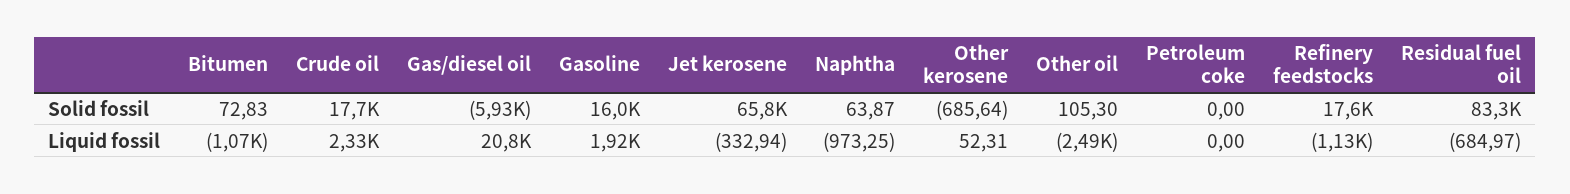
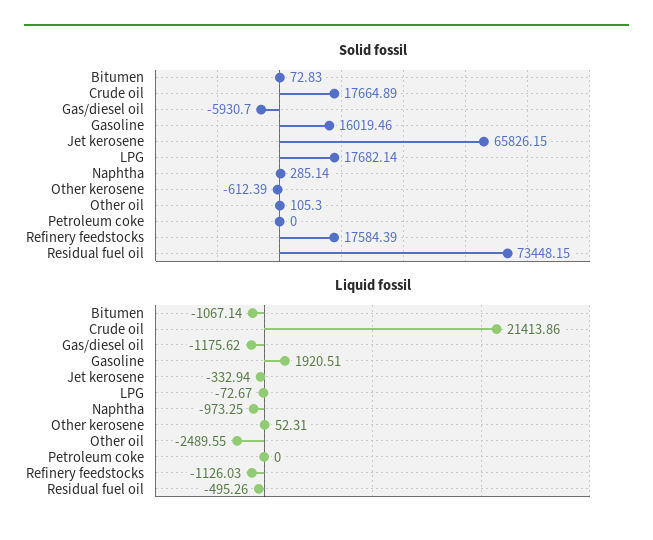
  {
    "Solid fossil": {
      "Bitumen": 72.83,
      "Crude oil": 17664.89,
      "Gas/diesel oil": -5930.7,
      "Gasoline": 16019.46,
      "Jet kerosene": 65826.15,
-     "Naphtha": 63.87,
+     "Naphtha": 285.14,
-     "Other kerosene": -685.64,
+     "Other kerosene": -612.39,
      "Other oil": 105.3,
      "Petroleum coke": 0,
      "Refinery feedstocks": 17584.39,
-     "Residual fuel oil": 83300
+     "Residual fuel oil": 73448.15,
+     "LPG": 17682.14
    },
    "Liquid fossil": {
      "Bitumen": -1067.14,
-     "Crude oil": 2330,
+     "Crude oil": 21413.86,
-     "Gas/diesel oil": 20800,
+     "Gas/diesel oil": -1175.62,
      "Gasoline": 1920.51,
      "Jet kerosene": -332.94,
      "Naphtha": -973.25,
      "Other kerosene": 52.31,
      "Other oil": -2489.55,
      "Petroleum coke": 0,
      "Refinery feedstocks": -1126.03,
-     "Residual fuel oil": -684.97
+     "Residual fuel oil": -495.26,
+     "LPG": -72.67
    }
  }

